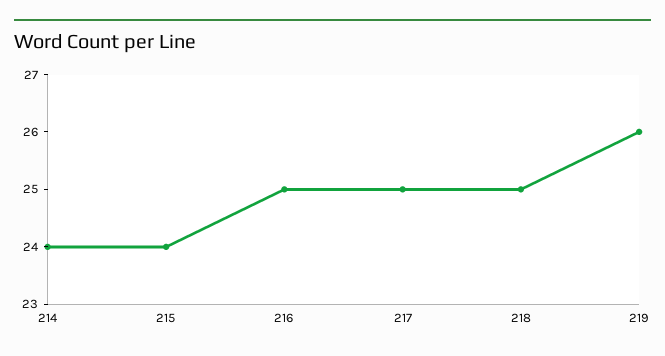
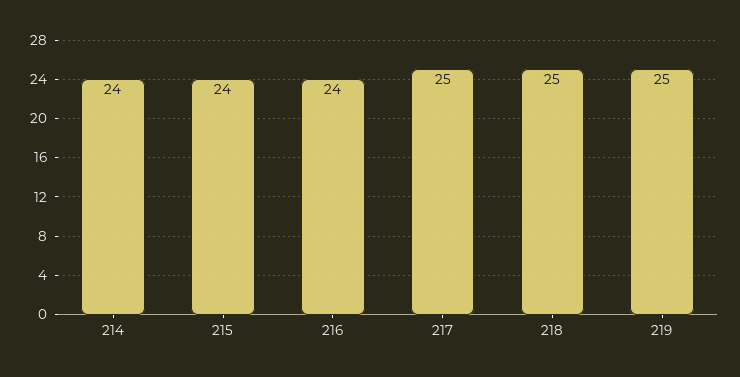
  {
    "214": 24,
    "215": 24,
-   "216": 25,
+   "216": 24,
    "217": 25,
    "218": 25,
-   "219": 26
+   "219": 25
  }

